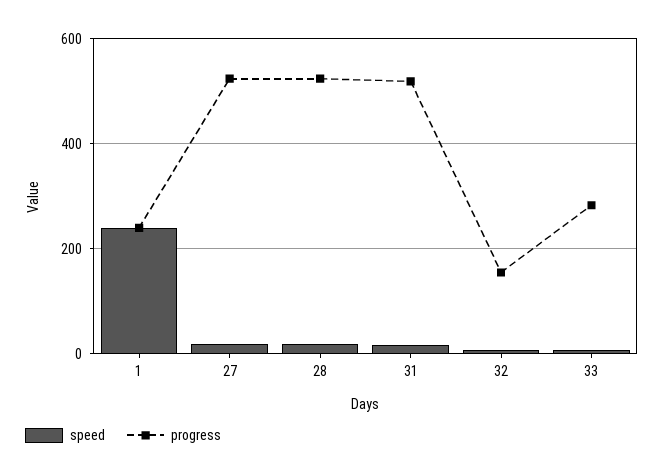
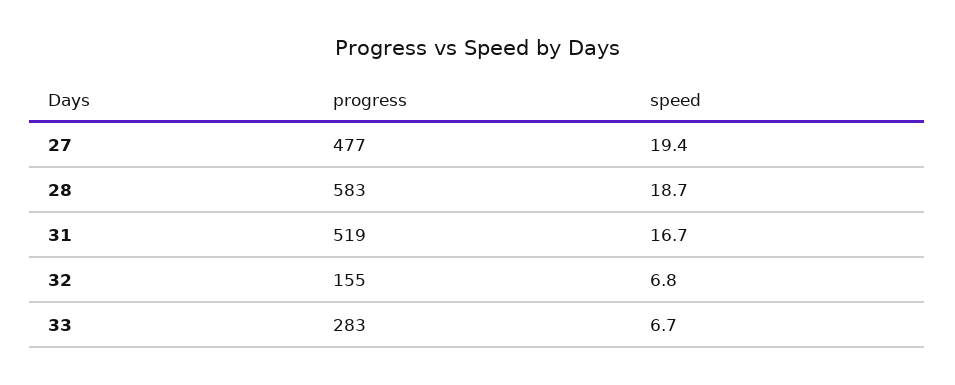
  {
    "speed": {
-     "1": 240,
      "27": 19.4,
      "28": 18.7,
      "31": 16.7,
      "32": 6.8,
      "33": 6.7
    },
    "progress": {
-     "1": 240,
-     "27": 520,
+     "27": 477,
-     "28": 520,
+     "28": 583,
      "31": 519,
      "32": 155,
      "33": 283
    }
  }

